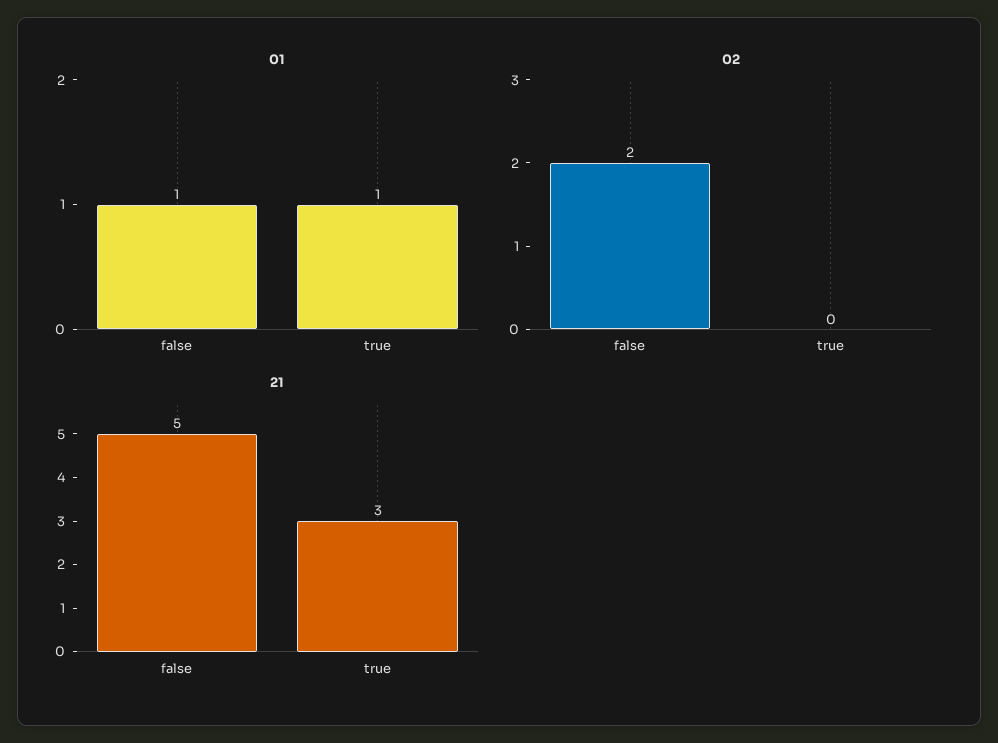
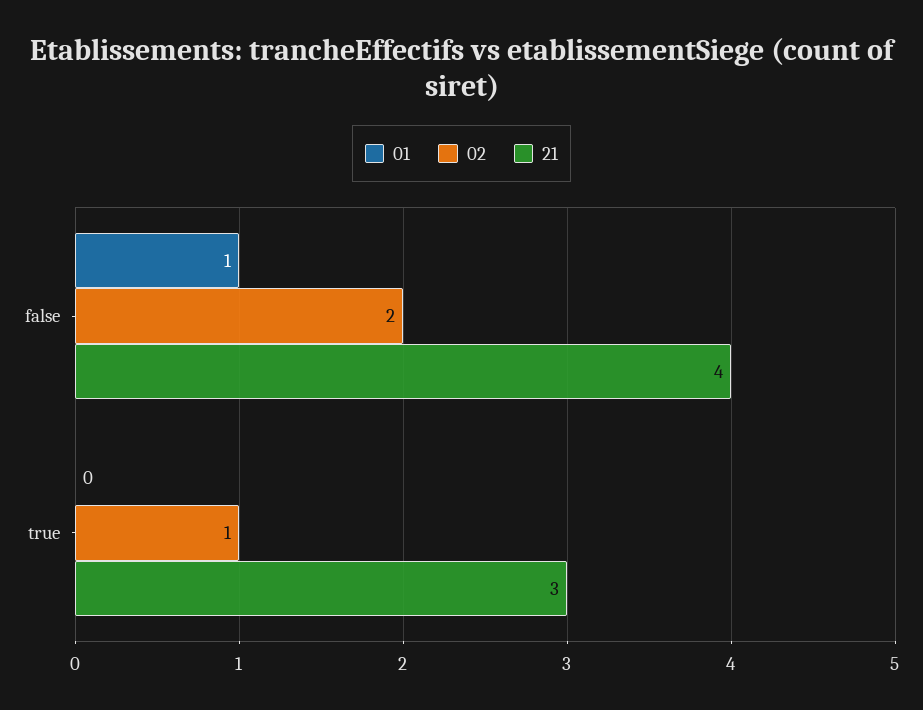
  {
    "01": {
      "false": 1,
-     "true": 1
+     "true": 0
    },
    "02": {
      "false": 2,
-     "true": 0
+     "true": 1
    },
    "21": {
-     "false": 5,
+     "false": 4,
      "true": 3
    }
  }

